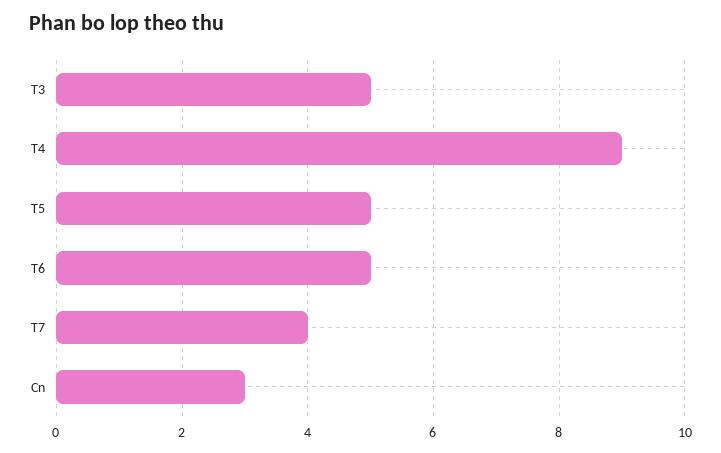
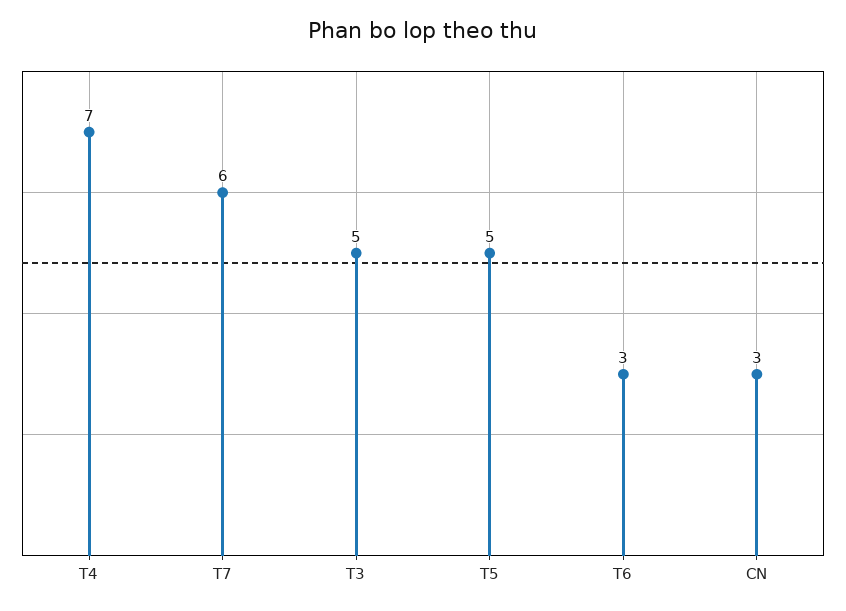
  {
    "T3": 5,
-   "T4": 9,
+   "T4": 7,
    "T5": 5,
-   "T6": 5,
+   "T6": 3,
-   "T7": 4,
+   "T7": 6,
    "Cn": 3
  }

